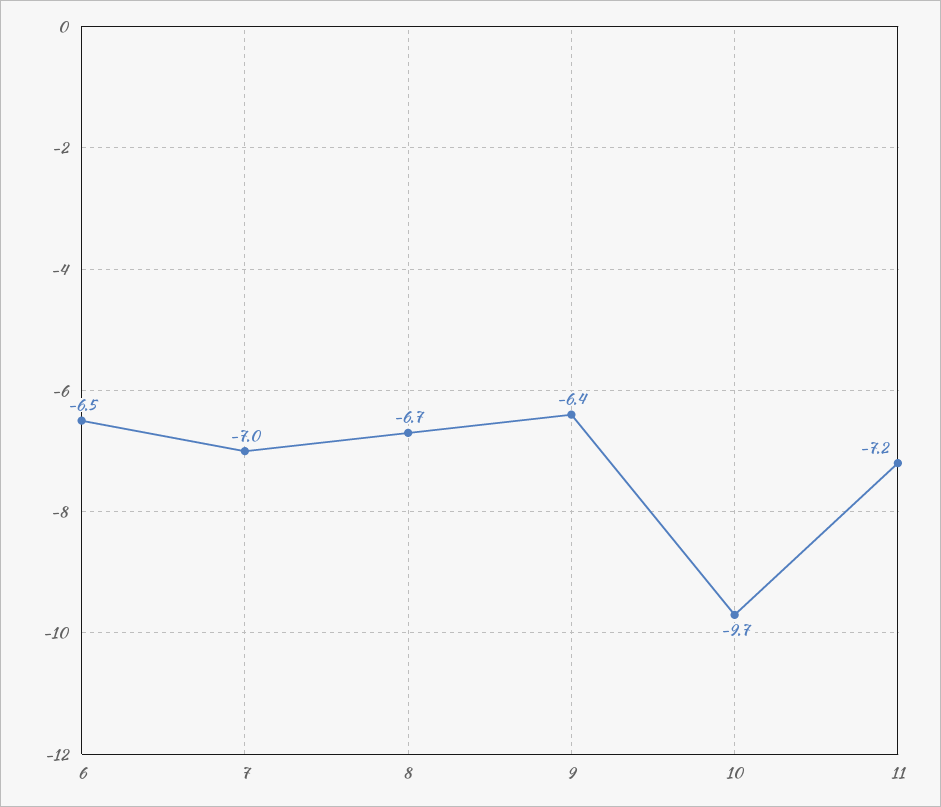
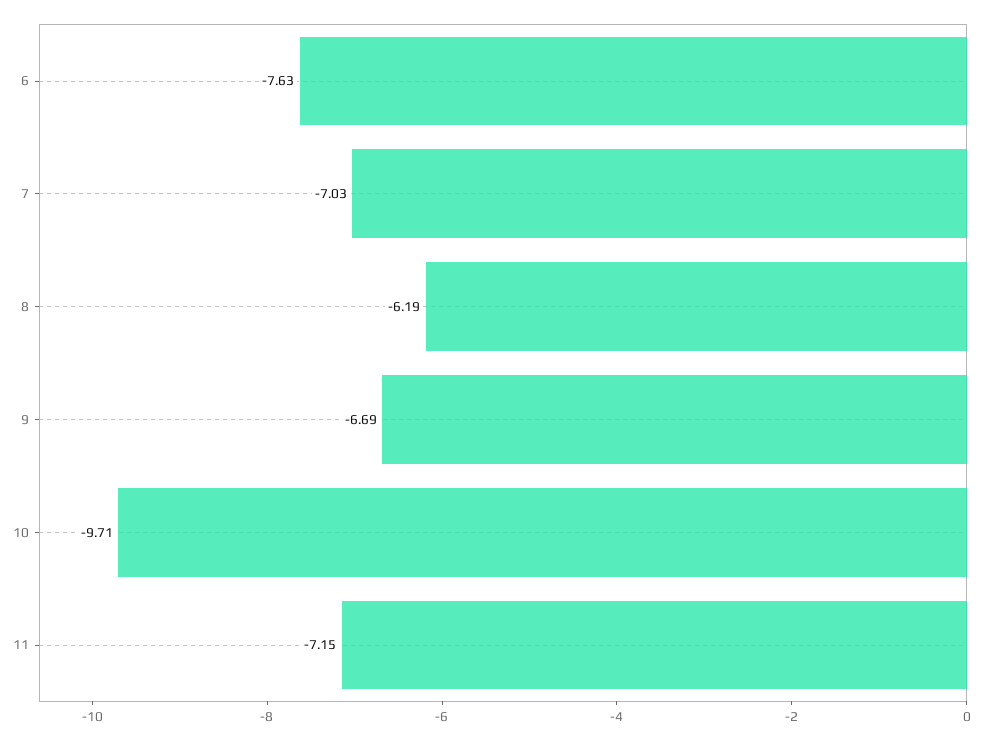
  {
-   "6": -6.5,
+   "6": -7.63,
    "7": -7.03,
-   "8": -6.7,
+   "8": -6.19,
-   "9": -6.4,
+   "9": -6.69,
    "10": -9.71,
    "11": -7.15
  }

